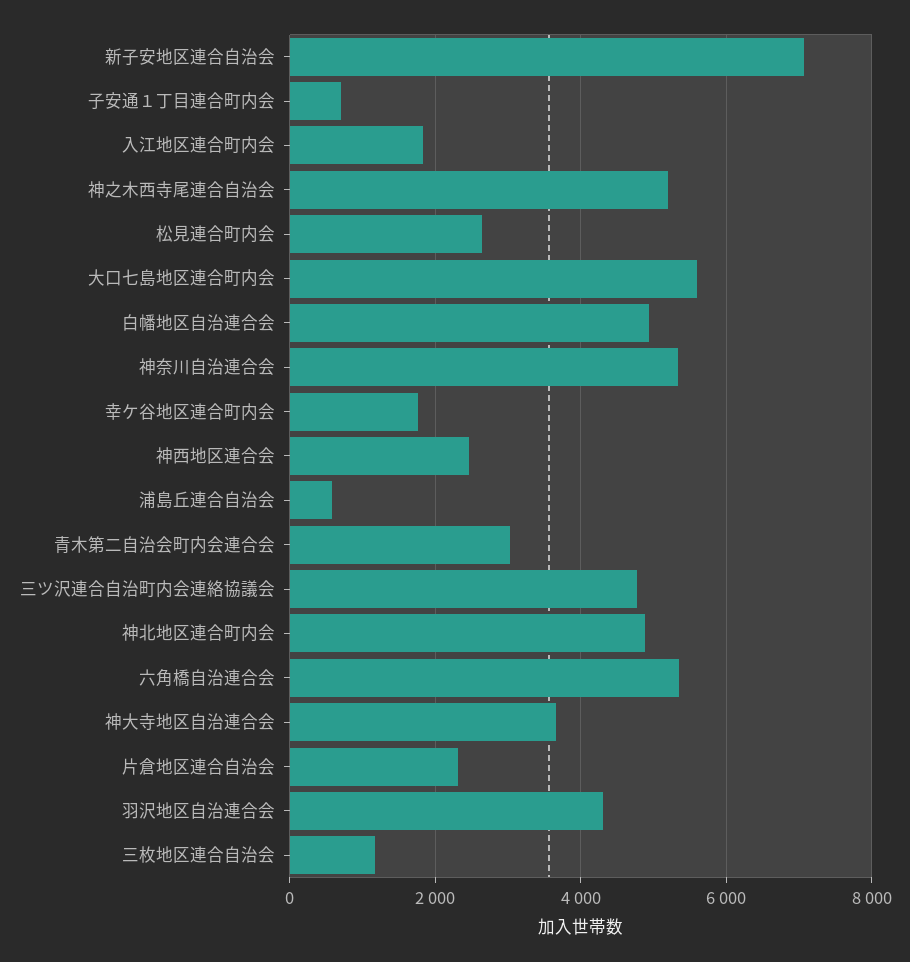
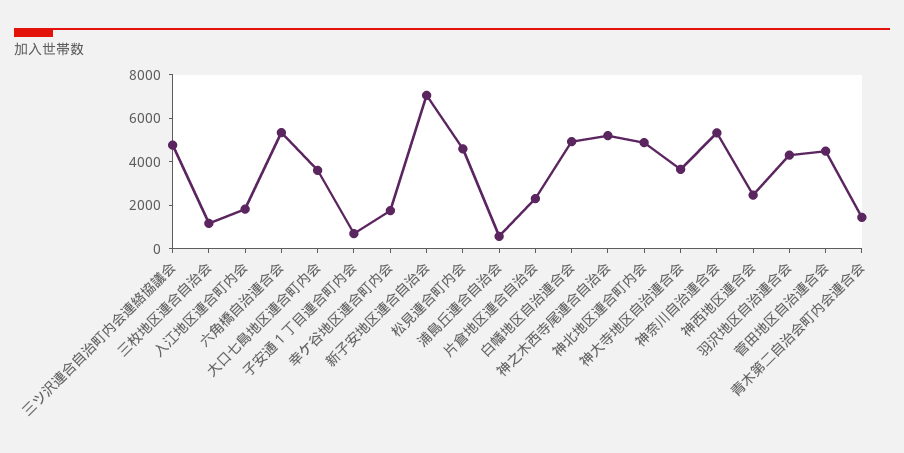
  {
    "新子安地区連合自治会": 7000,
    "子安通１丁目連合町内会": 800,
    "入江地区連合町内会": 1800,
    "神之木西寺尾連合自治会": 5200,
-   "松見連合町内会": 2600,
+   "松見連合町内会": 4500,
-   "大口七島地区連合町内会": 5600,
+   "大口七島地区連合町内会": 3500,
    "白幡地区自治連合会": 5000,
    "神奈川自治連合会": 5400,
    "幸ケ谷地区連合町内会": 1800,
    "神西地区連合会": 2400,
    "浦島丘連合自治会": 600,
-   "青木第二自治会町内会連合会": 3000,
+   "青木第二自治会町内会連合会": 1500,
    "三ツ沢連合自治町内会連絡協議会": 4800,
    "神北地区連合町内会": 4800,
    "六角橋自治連合会": 5400,
    "神大寺地区自治連合会": 3600,
    "片倉地区連合自治会": 2400,
    "羽沢地区自治連合会": 4400,
-   "三枚地区連合自治会": 1200
+   "三枚地区連合自治会": 1200,
+   "菅田地区自治連合会": 4500
  }

